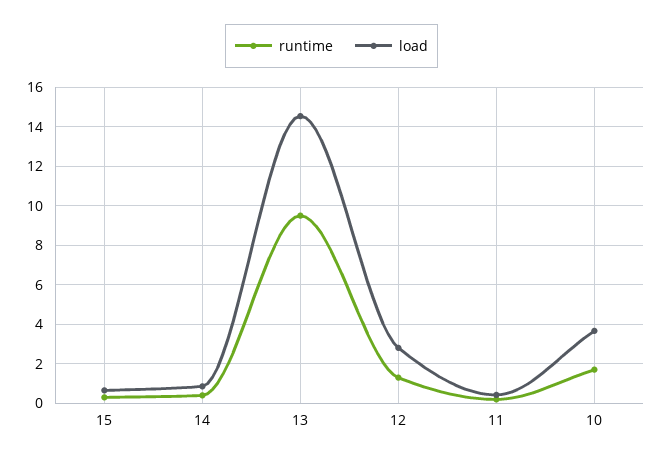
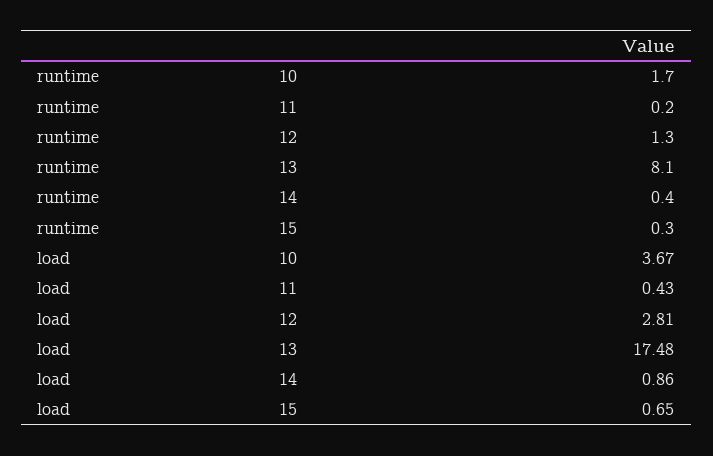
  {
    "runtime": {
      "15": 0.3,
      "14": 0.4,
-     "13": 9.5,
+     "13": 8.1,
      "12": 1.3,
      "11": 0.2,
      "10": 1.7
    },
    "load": {
      "15": 0.65,
      "14": 0.86,
-     "13": 14.5,
+     "13": 17.48,
      "12": 2.81,
      "11": 0.43,
      "10": 3.67
    }
  }

